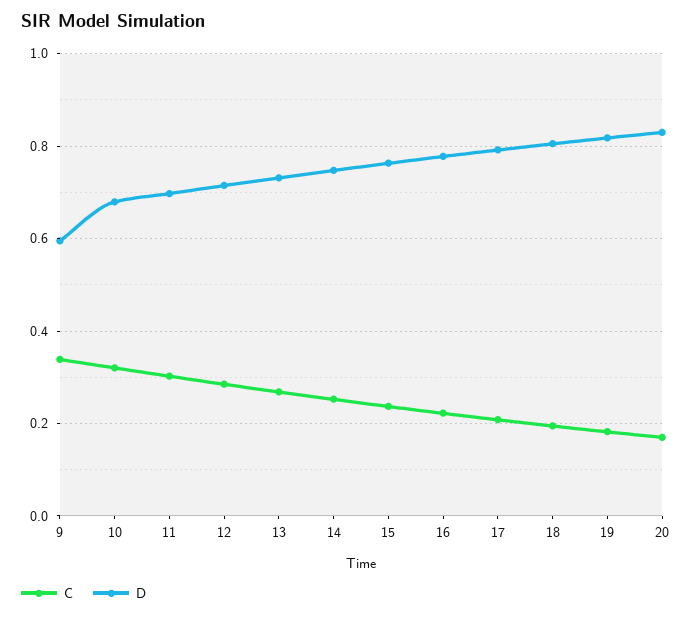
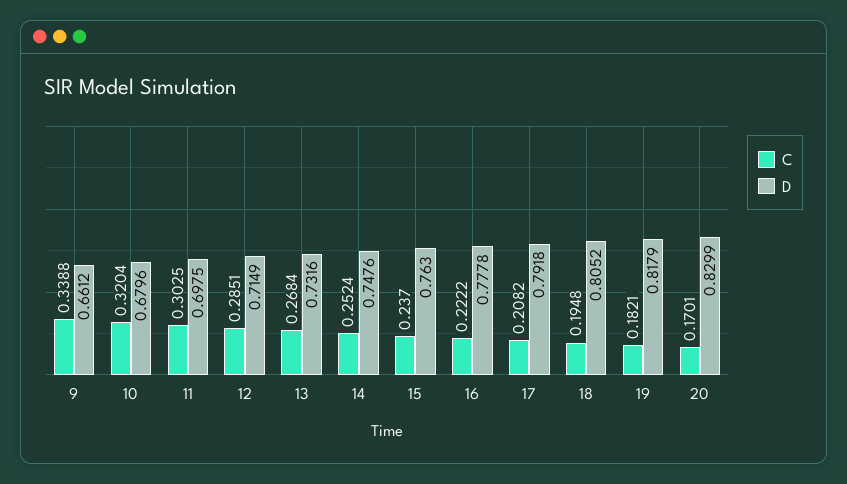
  {
    "C": {
      "9": 0.3388,
      "10": 0.3204,
      "11": 0.3025,
      "12": 0.2851,
      "13": 0.2684,
      "14": 0.2524,
      "15": 0.237,
      "16": 0.2222,
      "17": 0.2082,
      "18": 0.1948,
      "19": 0.1821,
      "20": 0.1701
    },
    "D": {
-     "9": 0.6,
+     "9": 0.6612,
      "10": 0.6796,
      "11": 0.6975,
      "12": 0.7149,
      "13": 0.7316,
      "14": 0.7476,
      "15": 0.763,
      "16": 0.7778,
      "17": 0.7918,
      "18": 0.8052,
      "19": 0.8179,
      "20": 0.8299
    }
  }

